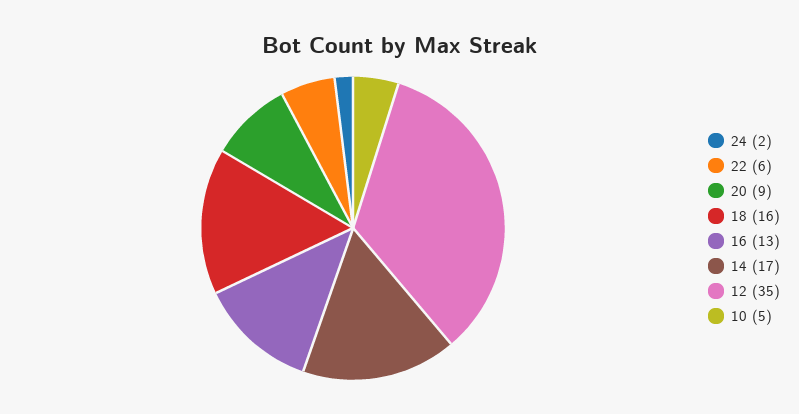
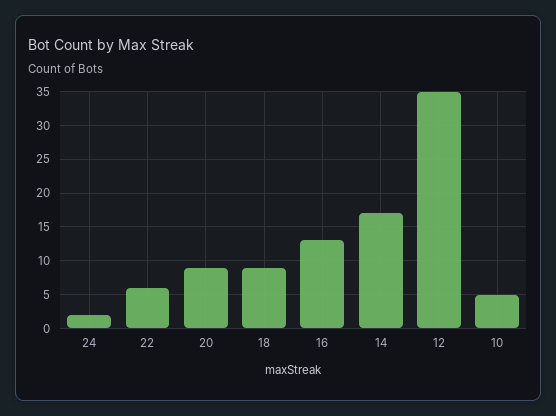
  {
    "24": 2,
    "22": 6,
    "20": 9,
-   "18": 16,
+   "18": 9,
    "16": 13,
    "14": 17,
    "12": 35,
    "10": 5
  }

